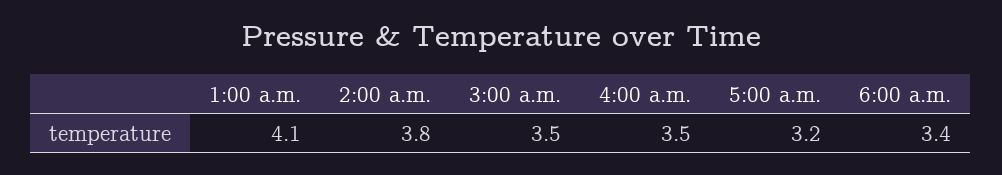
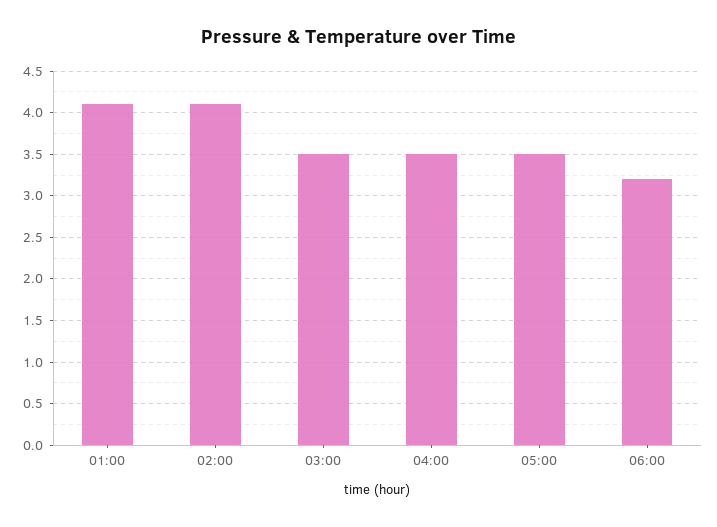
  {
    "1:00 a.m.": 4.1,
-   "2:00 a.m.": 3.8,
+   "2:00 a.m.": 4.1,
    "3:00 a.m.": 3.5,
    "4:00 a.m.": 3.5,
-   "5:00 a.m.": 3.2,
+   "5:00 a.m.": 3.5,
-   "6:00 a.m.": 3.4
+   "6:00 a.m.": 3.2
  }

